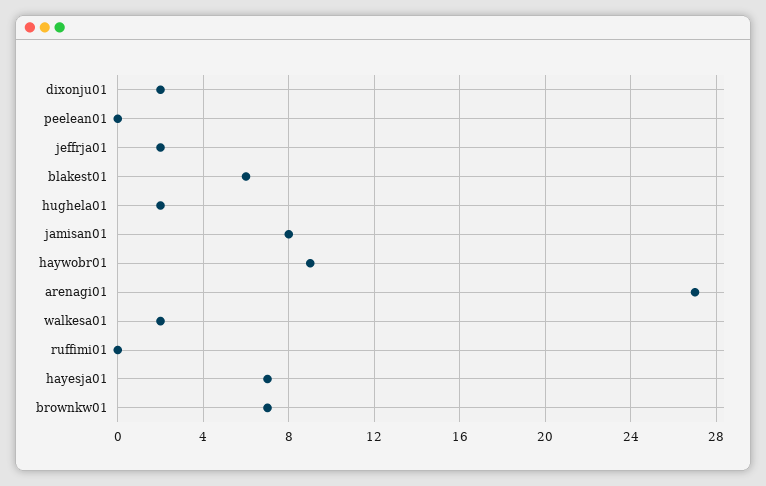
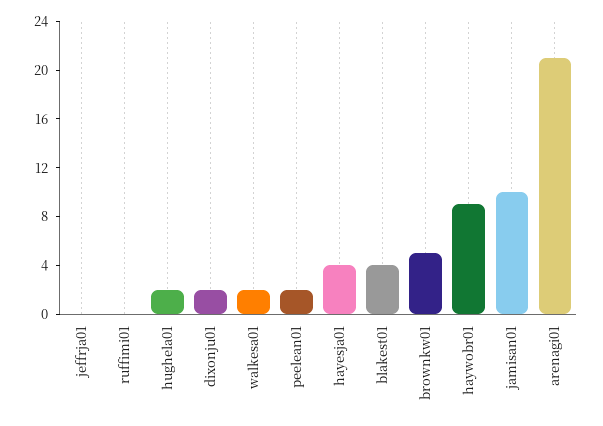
  {
    "dixonju01": 2,
-   "peelean01": 0,
+   "peelean01": 2,
-   "jeffrja01": 2,
+   "jeffrja01": 0,
-   "blakest01": 6,
+   "blakest01": 4,
    "hughela01": 2,
-   "jamisan01": 8,
+   "jamisan01": 10,
    "haywobr01": 9,
-   "arenagi01": 27,
+   "arenagi01": 21,
    "walkesa01": 2,
    "ruffimi01": 0,
-   "hayesja01": 7,
+   "hayesja01": 4,
-   "brownkw01": 7
+   "brownkw01": 5
  }

